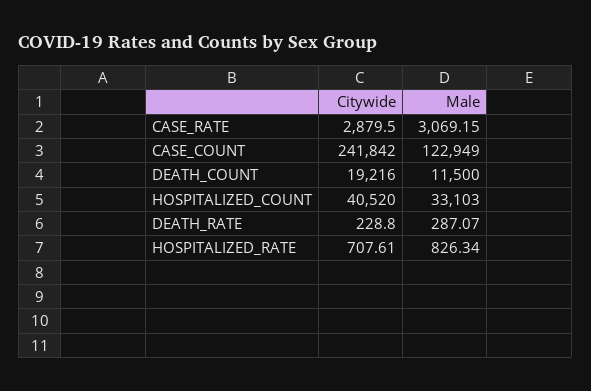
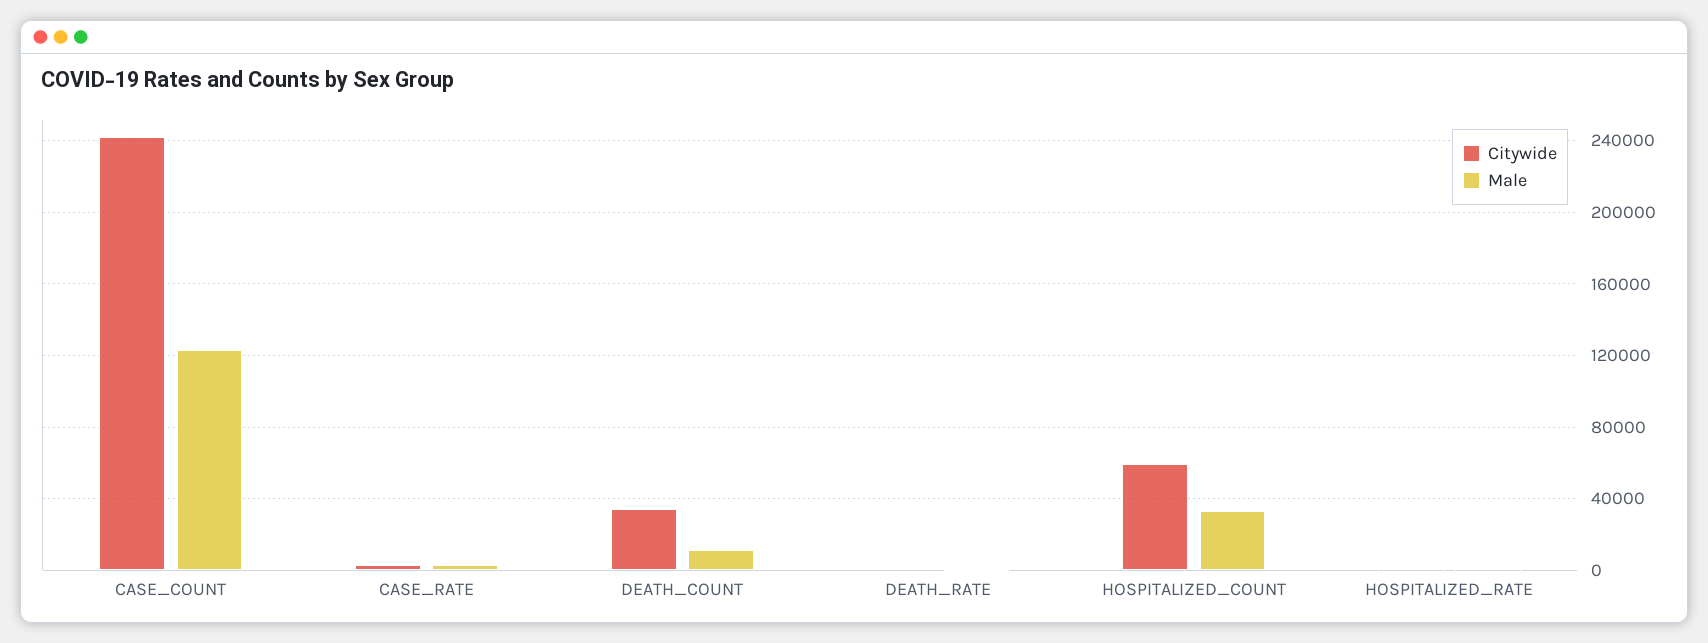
  {
    "Citywide": {
      "CASE_RATE": 2879.5,
      "CASE_COUNT": 241842,
-     "DEATH_COUNT": 19216,
+     "DEATH_COUNT": 35000,
-     "HOSPITALIZED_COUNT": 40520,
+     "HOSPITALIZED_COUNT": 60000,
      "DEATH_RATE": 228.8,
      "HOSPITALIZED_RATE": 707.61
    },
    "Male": {
      "CASE_RATE": 3069.15,
      "CASE_COUNT": 122949,
      "DEATH_COUNT": 11500,
      "HOSPITALIZED_COUNT": 33103,
      "DEATH_RATE": 287.07,
      "HOSPITALIZED_RATE": 826.34
    }
  }

